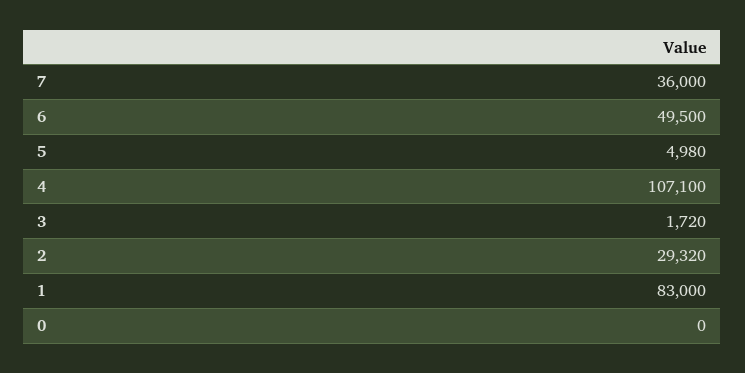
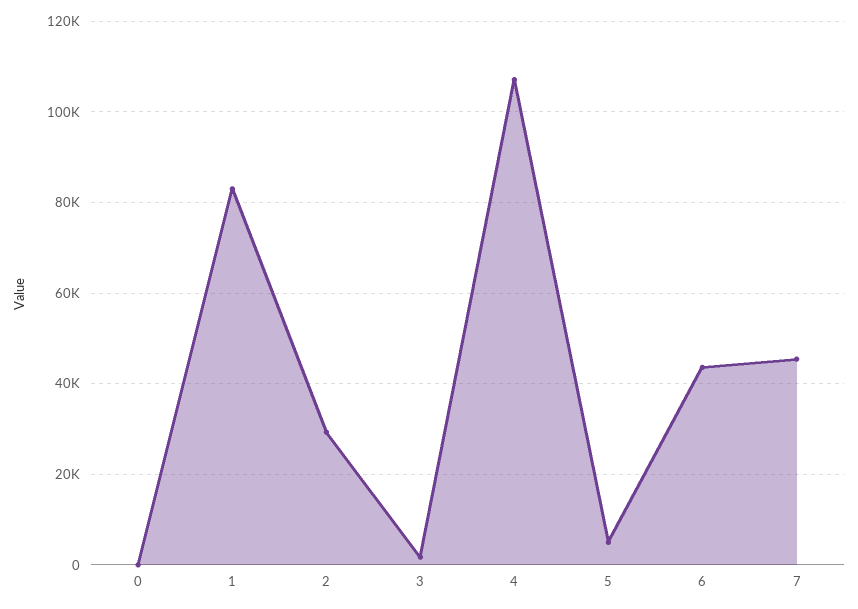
  {
-   "7": 36000,
+   "7": 46000,
-   "6": 49500,
+   "6": 44000,
    "5": 4980,
    "4": 107100,
    "3": 1720,
    "2": 29320,
    "1": 83000,
    "0": 0
  }

